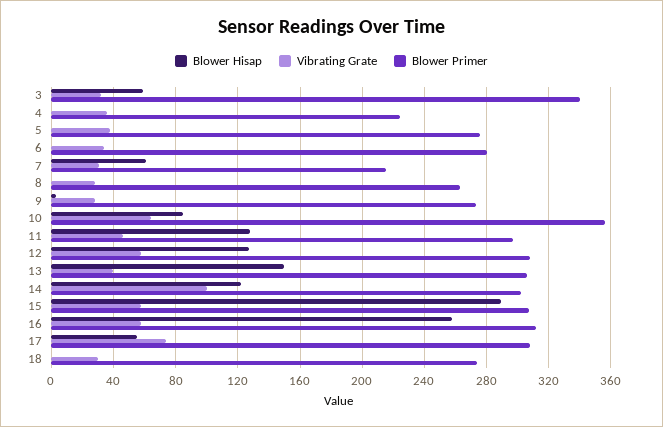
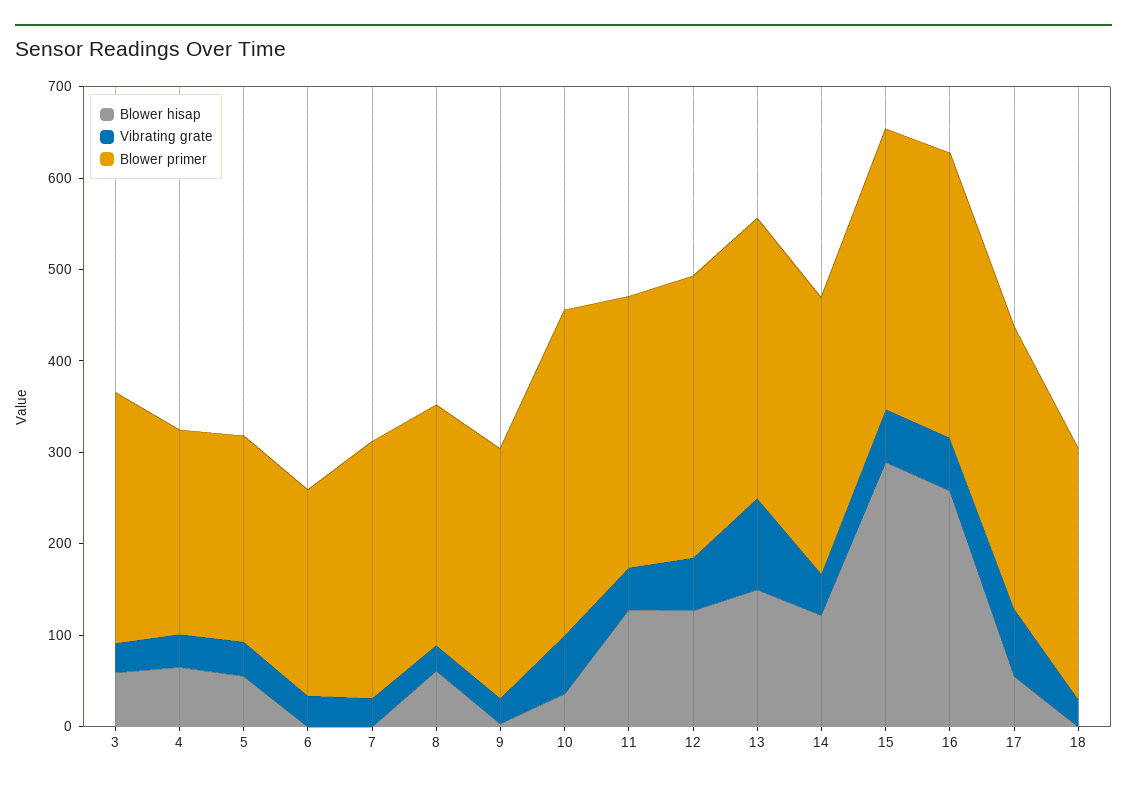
  {
    "Blower Hisap": {
      "3": 60,
-     "4": 0,
+     "4": 60,
-     "5": 0,
+     "5": 60,
      "6": 0,
-     "7": 60,
+     "7": 0,
-     "8": 0,
+     "8": 60,
      "9": 5,
-     "10": 85,
+     "10": 40,
      "11": 130,
      "12": 125,
      "13": 150,
      "14": 120,
      "15": 290,
      "16": 260,
      "17": 55,
      "18": 0
    },
    "Vibrating Grate": {
      "3": 30,
      "4": 35,
      "5": 40,
      "6": 35,
      "7": 30,
      "8": 30,
      "9": 30,
      "10": 65,
      "11": 45,
      "12": 60,
-     "13": 40,
+     "13": 100,
-     "14": 100,
+     "14": 40,
      "15": 60,
      "16": 60,
      "17": 75,
      "18": 30
    },
    "Blower Primer": {
-     "3": 340,
+     "3": 280,
      "4": 225,
-     "5": 275,
+     "5": 220,
-     "6": 280,
+     "6": 220,
-     "7": 215,
+     "7": 280,
      "8": 265,
      "9": 275,
      "10": 355,
      "11": 295,
      "12": 310,
      "13": 305,
      "14": 300,
      "15": 305,
      "16": 310,
      "17": 310,
      "18": 275
    }
  }

